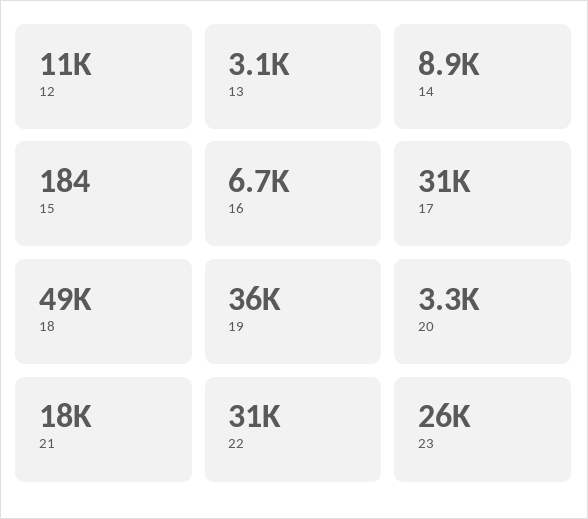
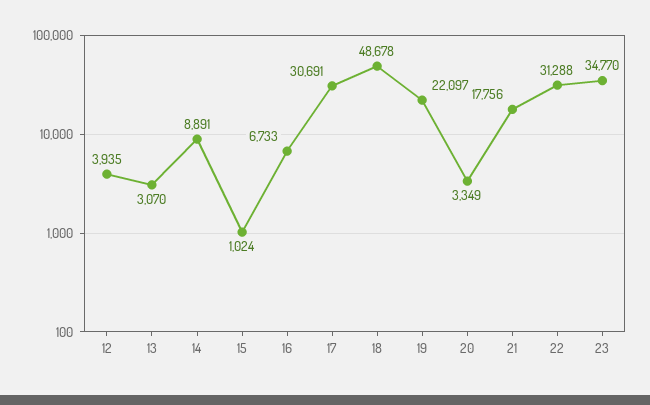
  {
-   "12": 11000,
+   "12": 3935,
    "13": 3070,
    "14": 8891,
-   "15": 184,
+   "15": 1024,
    "16": 6733,
    "17": 30691,
    "18": 48678,
-   "19": 36000,
+   "19": 22097,
    "20": 3349,
    "21": 17756,
    "22": 31288,
-   "23": 26000
+   "23": 34770
  }

